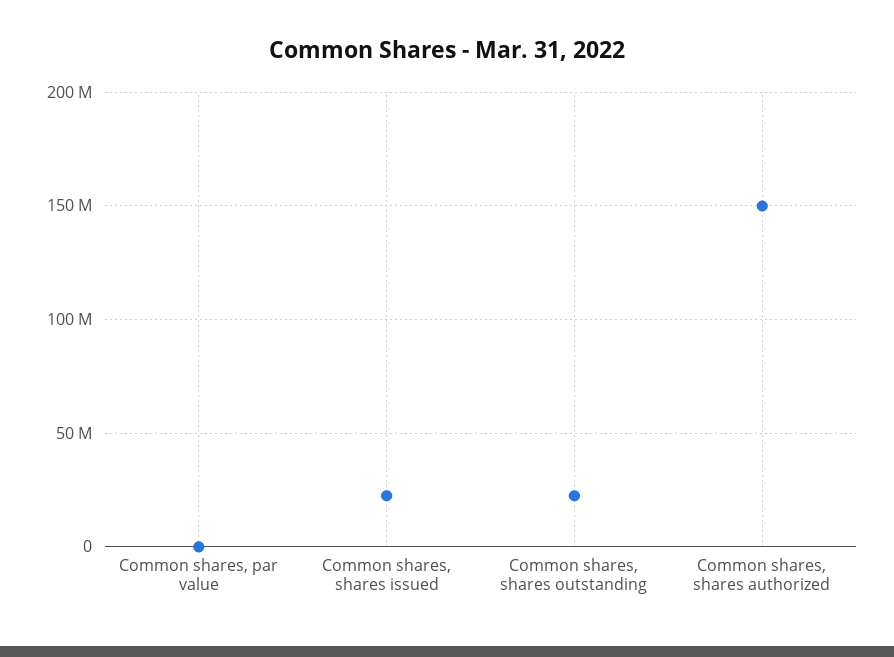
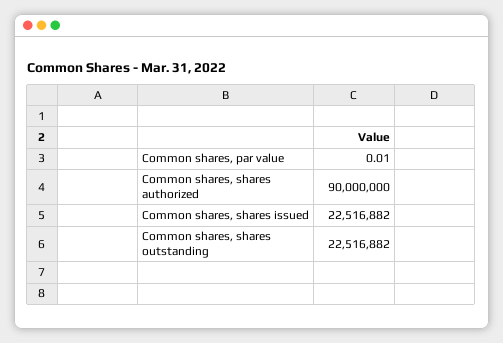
  {
    "Common shares, par value": 0.01,
    "Common shares, shares issued": 22516882,
    "Common shares, shares outstanding": 22516882,
-   "Common shares, shares authorized": 150000000
+   "Common shares, shares authorized": 90000000
  }

